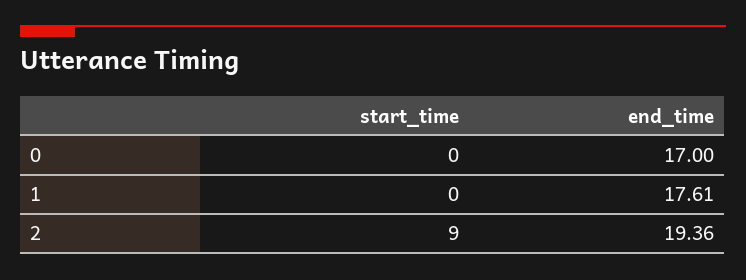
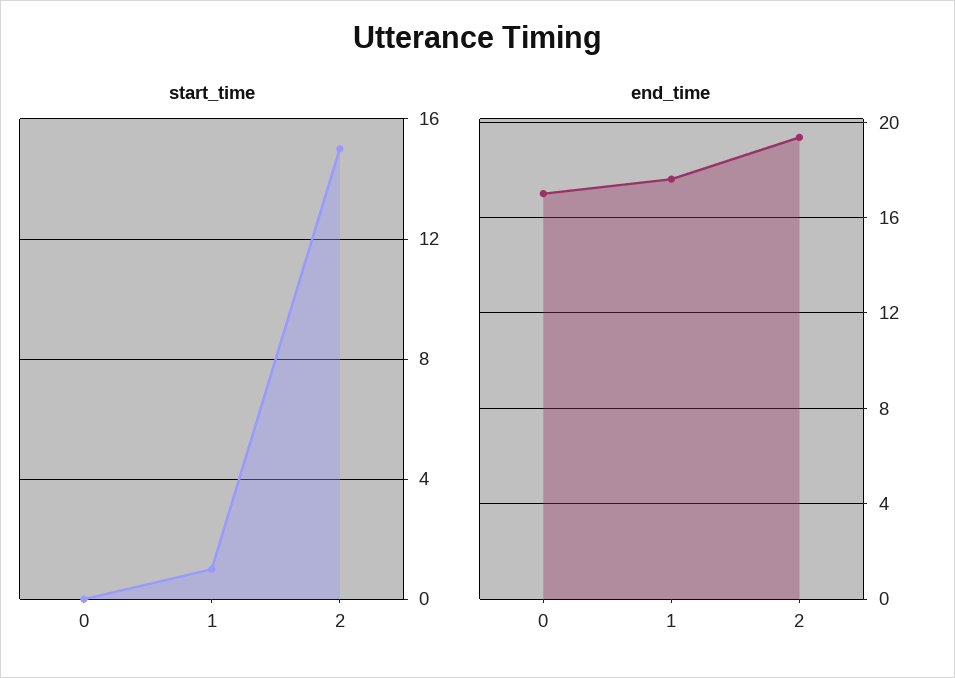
  {
    "start_time": {
      "0": 0,
-     "1": 0,
+     "1": 1,
-     "2": 9
+     "2": 15
    },
    "end_time": {
      "0": 17,
      "1": 17.61,
      "2": 19.36
    }
  }

